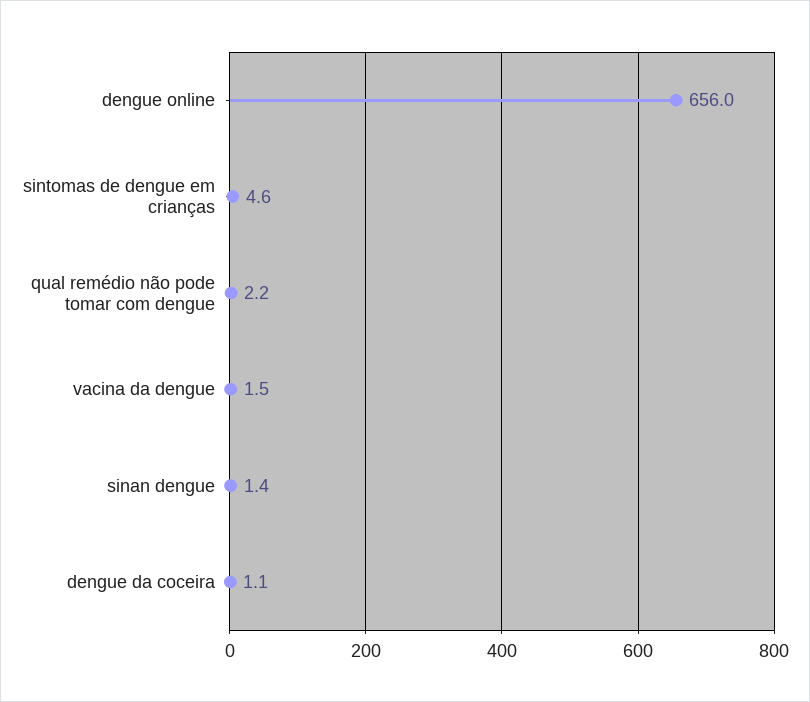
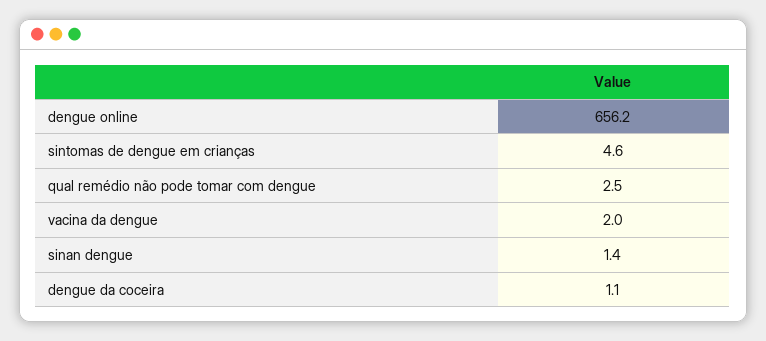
  {
-   "dengue online": 656,
+   "dengue online": 656.2,
    "sintomas de dengue em crianças": 4.6,
-   "qual remédio não pode tomar com dengue": 2.2,
+   "qual remédio não pode tomar com dengue": 2.5,
-   "vacina da dengue": 1.5,
+   "vacina da dengue": 2,
    "sinan dengue": 1.4,
    "dengue da coceira": 1.1
  }

